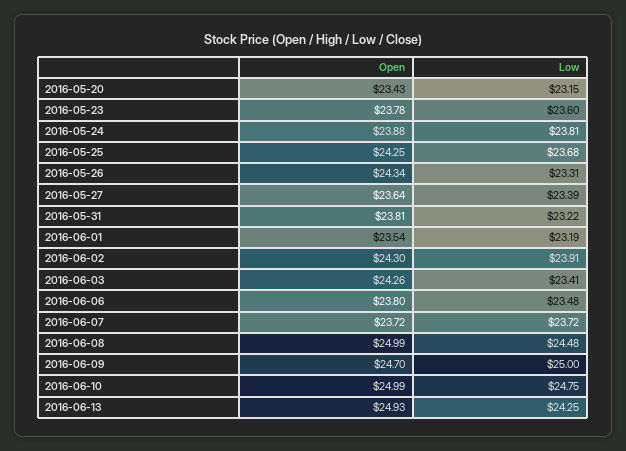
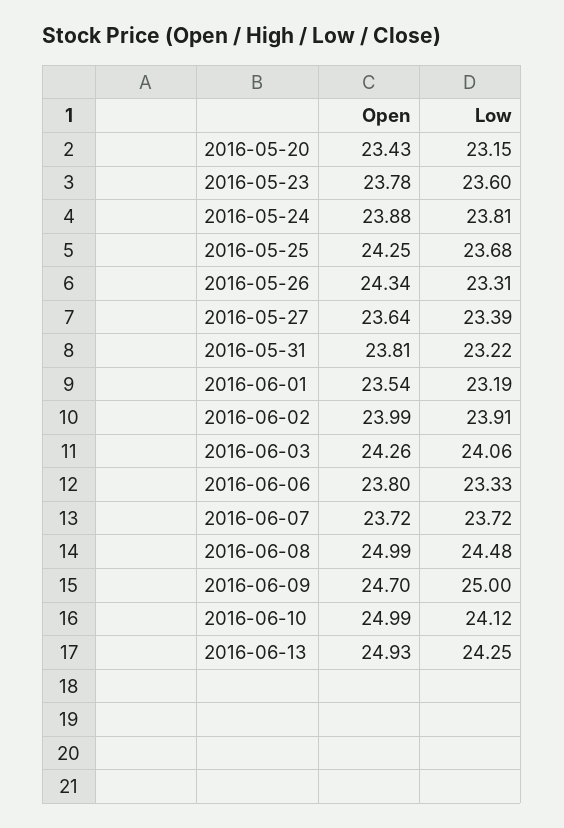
  {
    "Open": {
      "2016-05-20": 23.43,
      "2016-05-23": 23.78,
      "2016-05-24": 23.88,
      "2016-05-25": 24.25,
      "2016-05-26": 24.34,
      "2016-05-27": 23.64,
      "2016-05-31": 23.81,
      "2016-06-01": 23.54,
-     "2016-06-02": 24.3,
+     "2016-06-02": 23.99,
      "2016-06-03": 24.26,
      "2016-06-06": 23.8,
      "2016-06-07": 23.72,
      "2016-06-08": 24.99,
      "2016-06-09": 24.7,
      "2016-06-10": 24.99,
      "2016-06-13": 24.93
    },
    "Low": {
      "2016-05-20": 23.15,
      "2016-05-23": 23.6,
      "2016-05-24": 23.81,
      "2016-05-25": 23.68,
      "2016-05-26": 23.31,
      "2016-05-27": 23.39,
      "2016-05-31": 23.22,
      "2016-06-01": 23.19,
      "2016-06-02": 23.91,
-     "2016-06-03": 23.41,
+     "2016-06-03": 24.06,
-     "2016-06-06": 23.48,
+     "2016-06-06": 23.33,
      "2016-06-07": 23.72,
      "2016-06-08": 24.48,
      "2016-06-09": 25,
-     "2016-06-10": 24.75,
+     "2016-06-10": 24.12,
      "2016-06-13": 24.25
    }
  }

